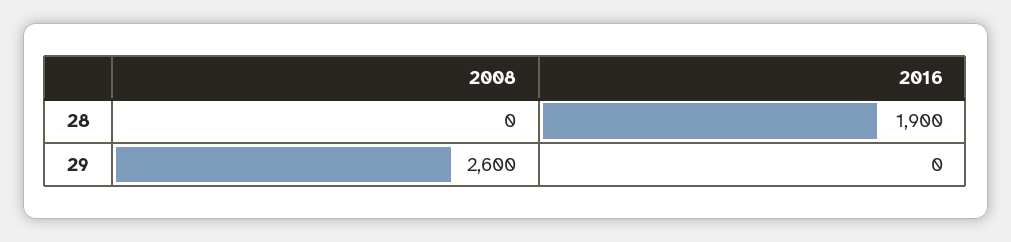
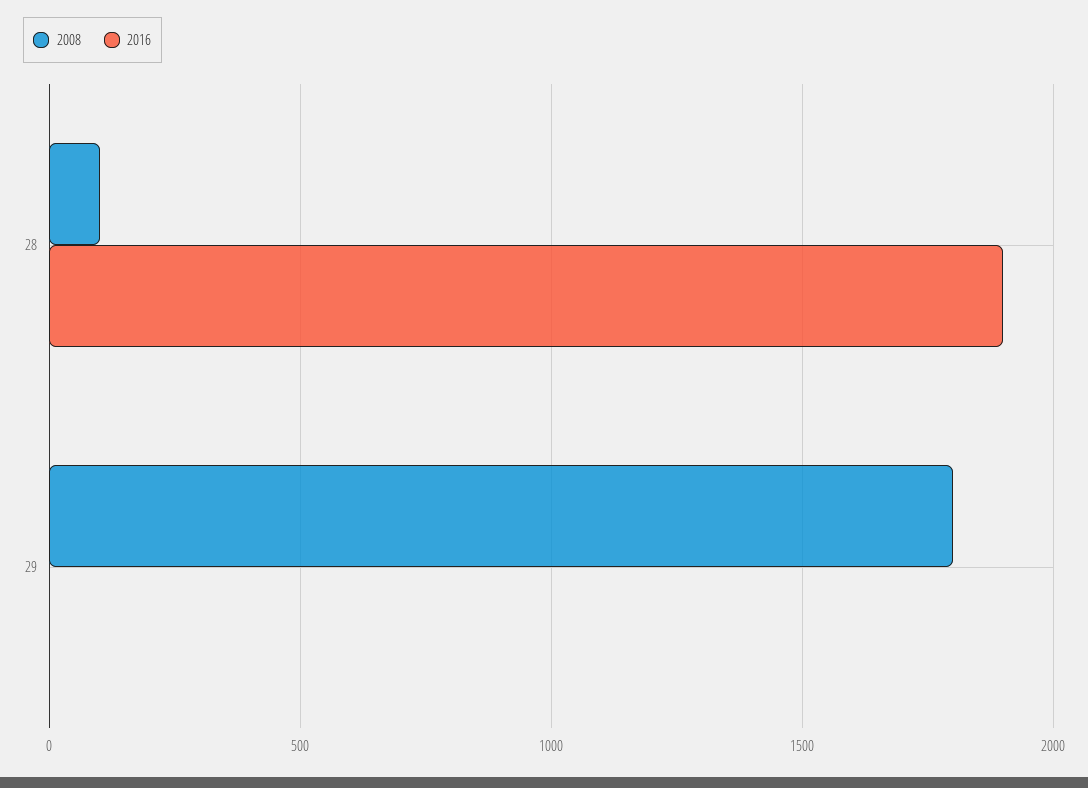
  {
    "2008": {
-     "28": 0,
+     "28": 100,
-     "29": 2600
+     "29": 1800
    },
    "2016": {
      "28": 1900,
      "29": 0
    }
  }

